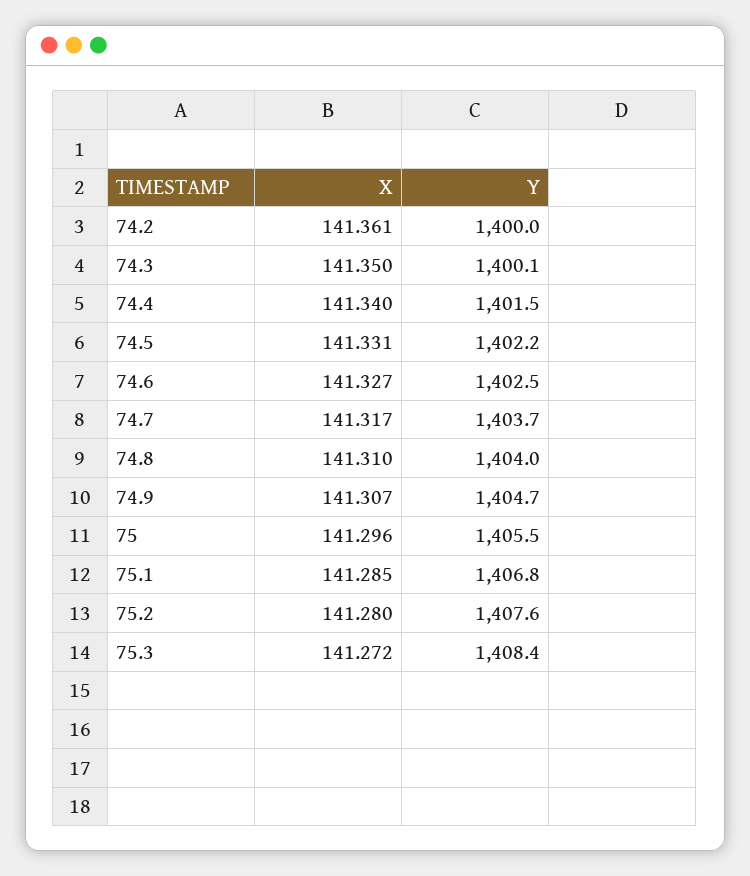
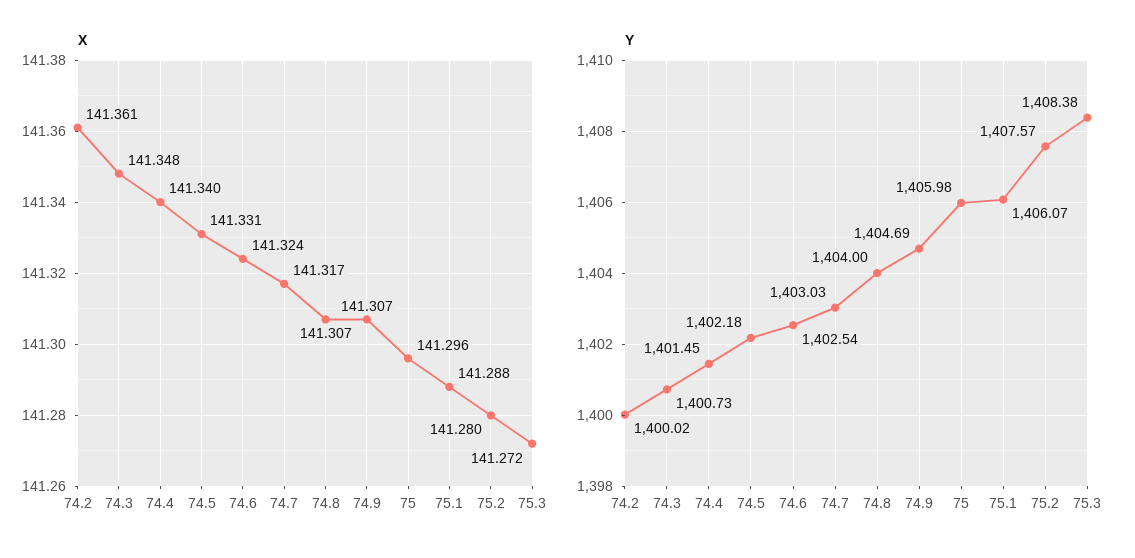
  {
    "X": {
      "74.2": 141.361,
-     "74.3": 141.35,
+     "74.3": 141.348,
      "74.4": 141.34,
      "74.5": 141.331,
-     "74.6": 141.327,
+     "74.6": 141.324,
      "74.7": 141.317,
-     "74.8": 141.31,
+     "74.8": 141.307,
      "74.9": 141.307,
      "75": 141.296,
-     "75.1": 141.285,
+     "75.1": 141.288,
      "75.2": 141.28,
      "75.3": 141.272
    },
    "Y": {
      "74.2": 1400.02,
-     "74.3": 1400.1,
+     "74.3": 1400.73,
      "74.4": 1401.45,
      "74.5": 1402.18,
      "74.6": 1402.54,
-     "74.7": 1403.7,
+     "74.7": 1403.03,
      "74.8": 1404,
      "74.9": 1404.69,
-     "75": 1405.5,
+     "75": 1405.98,
-     "75.1": 1406.8,
+     "75.1": 1406.07,
      "75.2": 1407.57,
      "75.3": 1408.38
    }
  }

